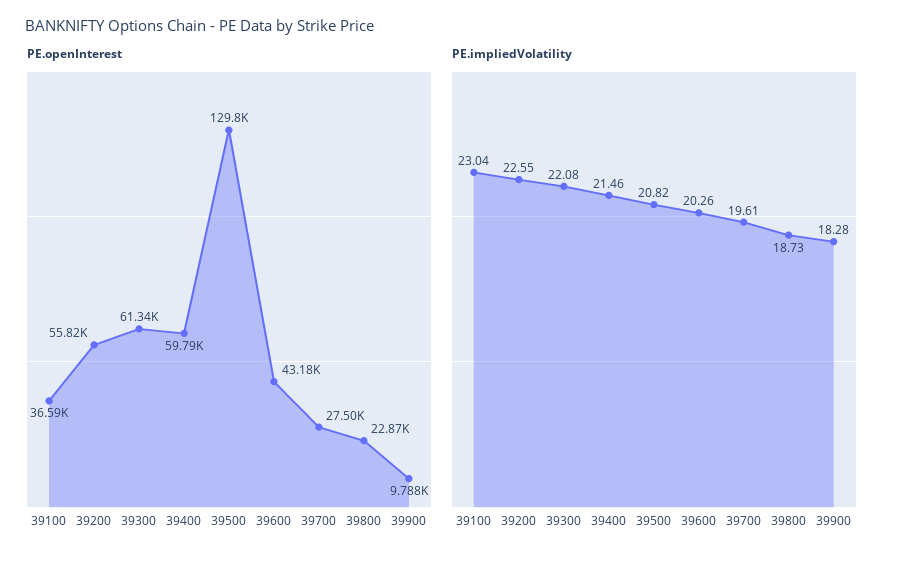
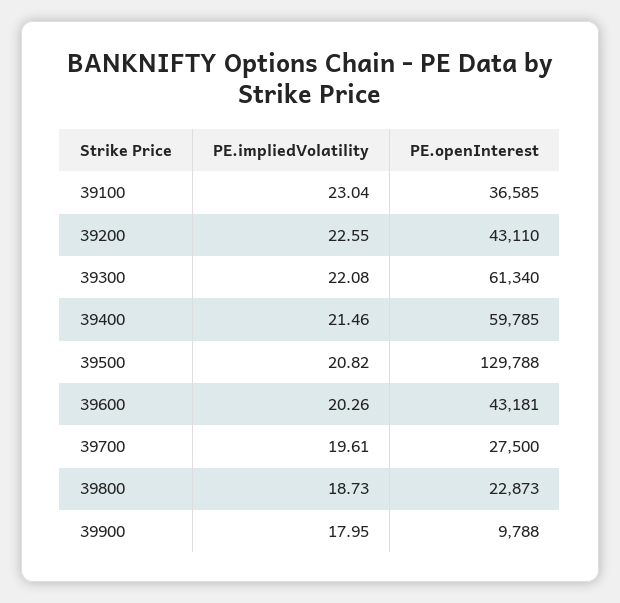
  {
    "PE.openInterest": {
      "39100": 36585,
-     "39200": 55820,
+     "39200": 43110,
      "39300": 61340,
      "39400": 59785,
      "39500": 129788,
      "39600": 43181,
      "39700": 27500,
      "39800": 22873,
      "39900": 9788
    },
    "PE.impliedVolatility": {
      "39100": 23.04,
      "39200": 22.55,
      "39300": 22.08,
      "39400": 21.46,
      "39500": 20.82,
      "39600": 20.26,
      "39700": 19.61,
      "39800": 18.73,
-     "39900": 18.28
+     "39900": 17.95
    }
  }

